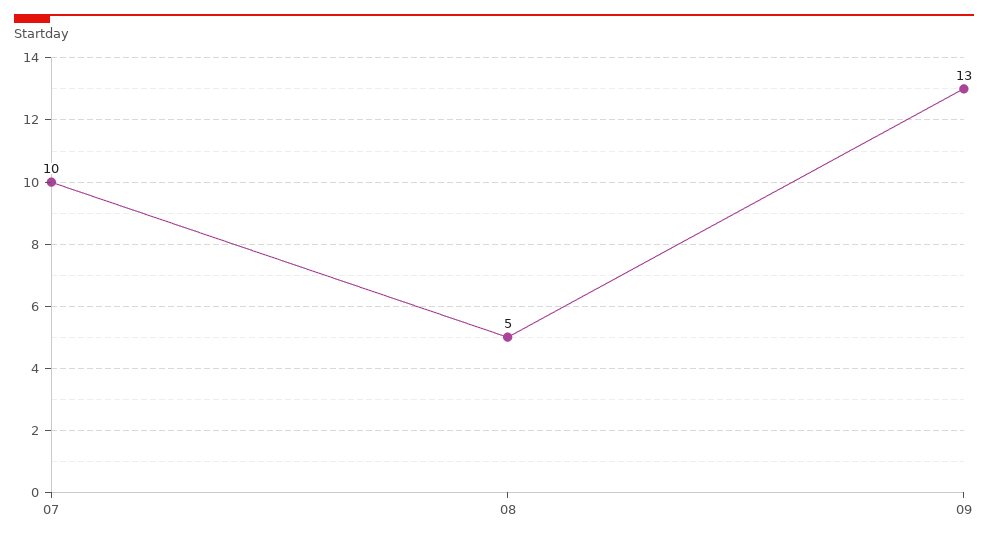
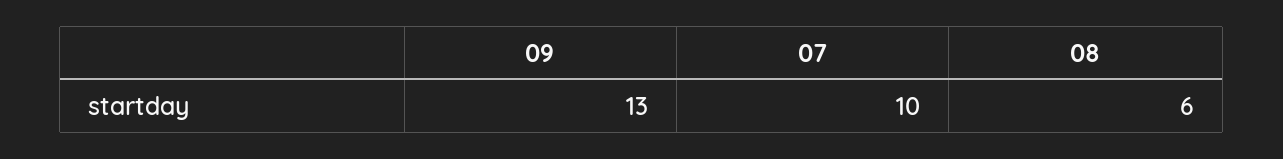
  {
    "07": 10,
-   "08": 5,
+   "08": 6,
    "09": 13
  }

